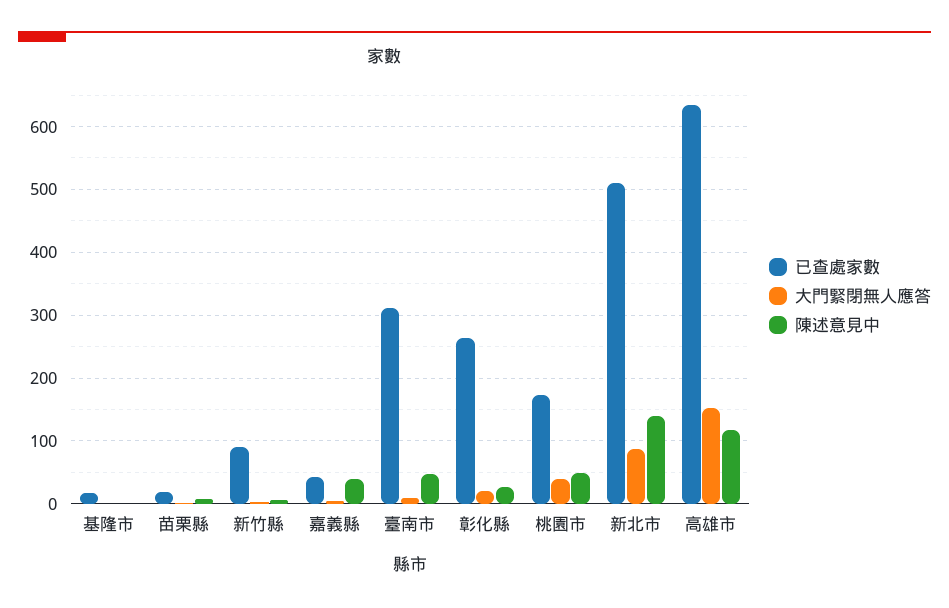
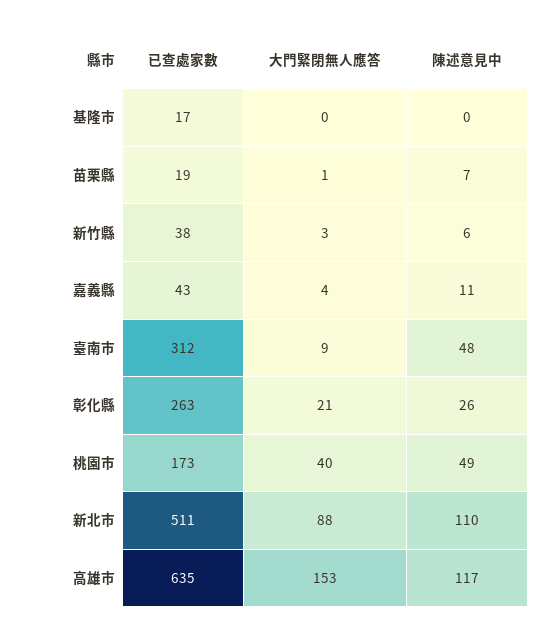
  {
    "已查處家數": {
      "基隆市": 17,
      "苗栗縣": 19,
-     "新竹縣": 90,
+     "新竹縣": 38,
      "嘉義縣": 43,
      "臺南市": 312,
      "彰化縣": 263,
      "桃園市": 173,
      "新北市": 511,
      "高雄市": 635
    },
    "大門緊閉無人應答": {
      "基隆市": 0,
      "苗栗縣": 1,
      "新竹縣": 3,
      "嘉義縣": 4,
      "臺南市": 9,
      "彰化縣": 21,
      "桃園市": 40,
      "新北市": 88,
      "高雄市": 153
    },
    "陳述意見中": {
      "基隆市": 0,
      "苗栗縣": 7,
      "新竹縣": 6,
-     "嘉義縣": 40,
+     "嘉義縣": 11,
      "臺南市": 48,
      "彰化縣": 26,
      "桃園市": 49,
-     "新北市": 140,
+     "新北市": 110,
      "高雄市": 117
    }
  }

